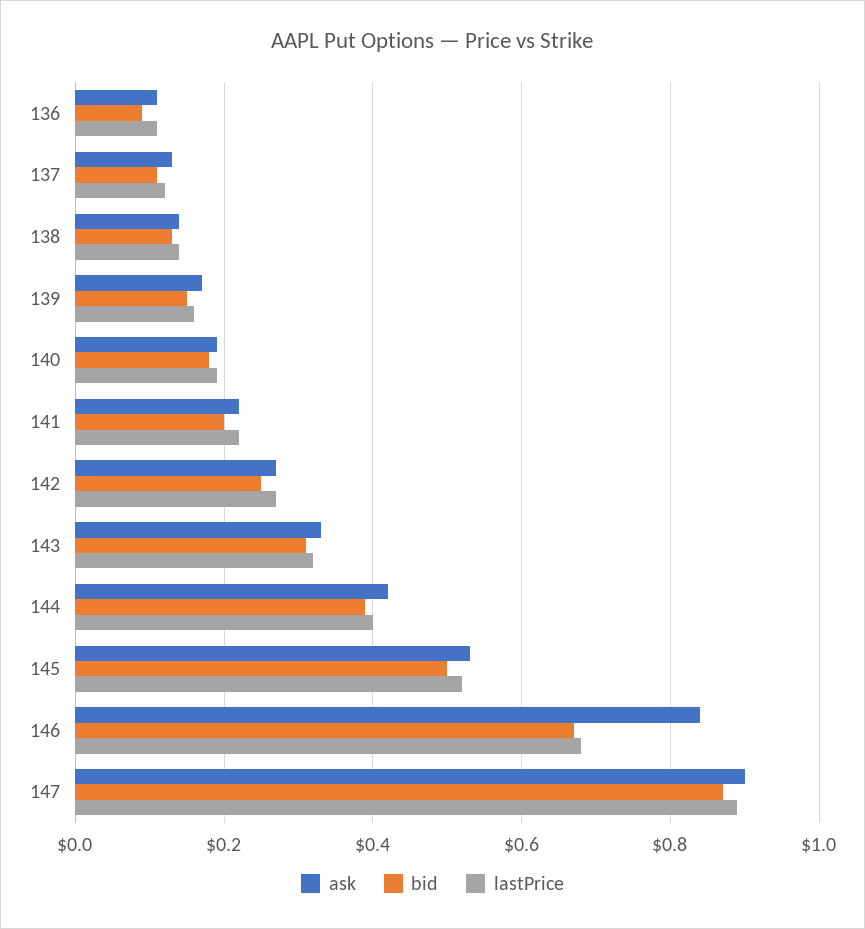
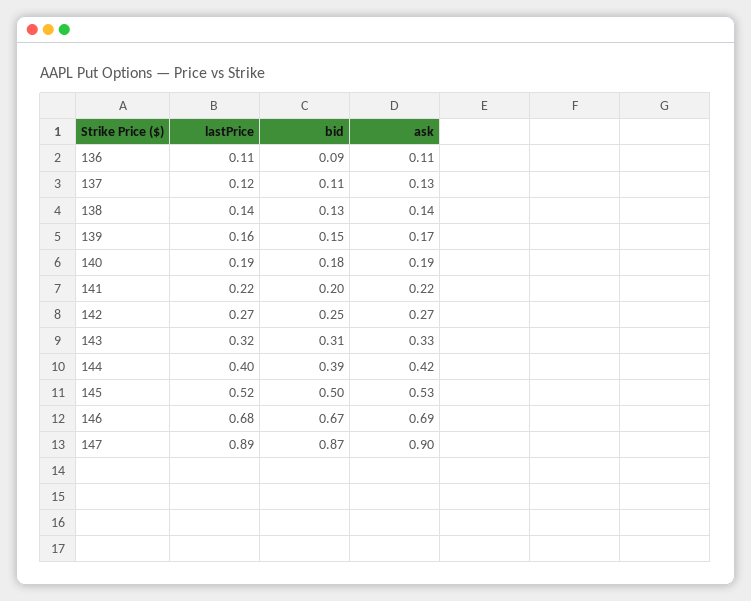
  {
    "ask": {
      "136": 0.11,
      "137": 0.13,
      "138": 0.14,
      "139": 0.17,
      "140": 0.19,
      "141": 0.22,
      "142": 0.27,
      "143": 0.33,
      "144": 0.42,
      "145": 0.53,
-     "146": 0.85,
+     "146": 0.69,
      "147": 0.9
    },
    "bid": {
      "136": 0.09,
      "137": 0.11,
      "138": 0.13,
      "139": 0.15,
      "140": 0.18,
      "141": 0.2,
      "142": 0.25,
      "143": 0.31,
      "144": 0.39,
      "145": 0.5,
      "146": 0.67,
      "147": 0.87
    },
    "lastPrice": {
      "136": 0.11,
      "137": 0.12,
      "138": 0.14,
      "139": 0.16,
      "140": 0.19,
      "141": 0.22,
      "142": 0.27,
      "143": 0.32,
      "144": 0.4,
      "145": 0.52,
      "146": 0.68,
      "147": 0.89
    }
  }

